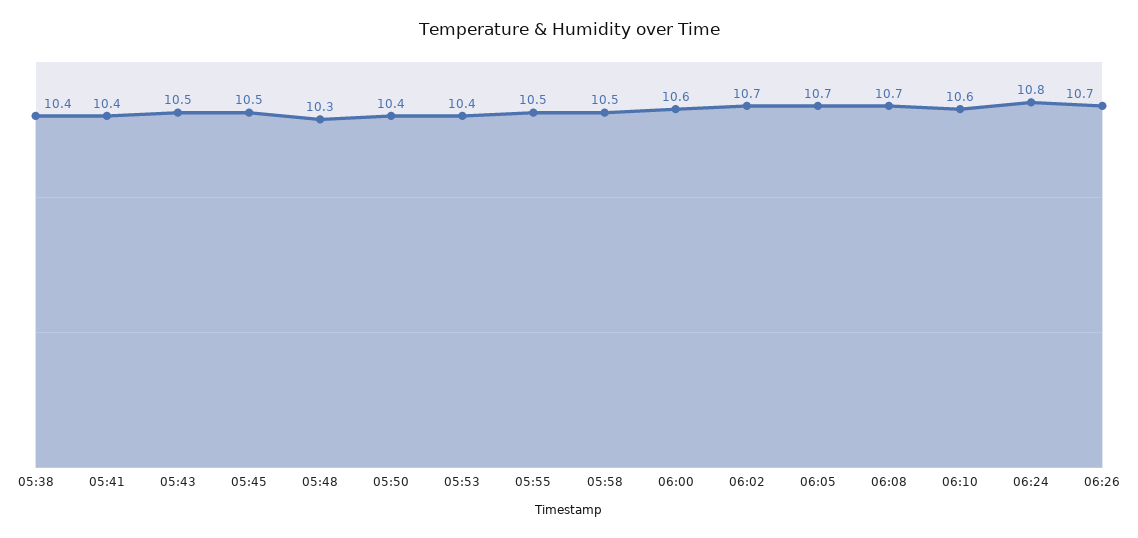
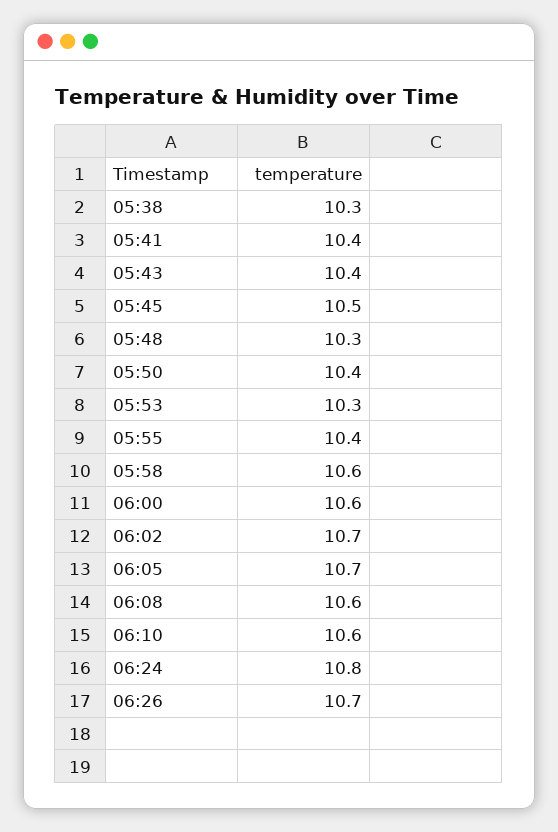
  {
-   "05:38": 10.4,
+   "05:38": 10.3,
    "05:41": 10.4,
-   "05:43": 10.5,
+   "05:43": 10.4,
    "05:45": 10.5,
    "05:48": 10.3,
    "05:50": 10.4,
-   "05:53": 10.4,
+   "05:53": 10.3,
-   "05:55": 10.5,
+   "05:55": 10.4,
-   "05:58": 10.5,
+   "05:58": 10.6,
    "06:00": 10.6,
    "06:02": 10.7,
    "06:05": 10.7,
-   "06:08": 10.7,
+   "06:08": 10.6,
    "06:10": 10.6,
    "06:24": 10.8,
    "06:26": 10.7
  }

